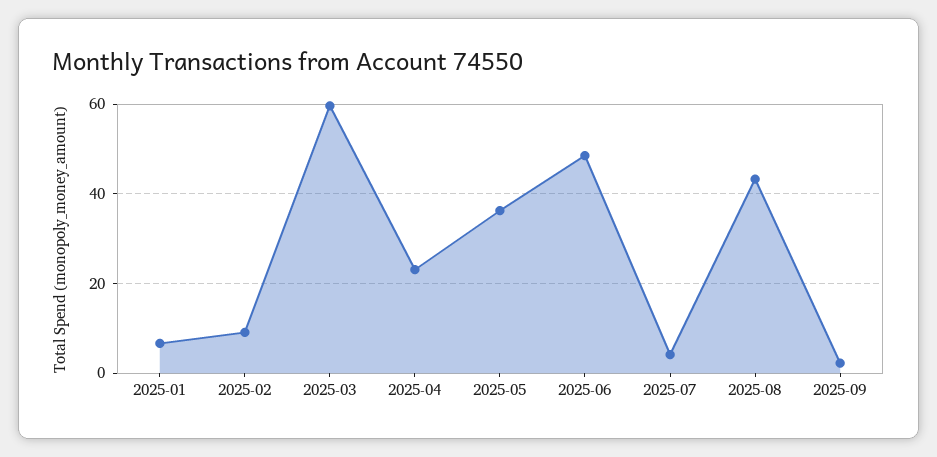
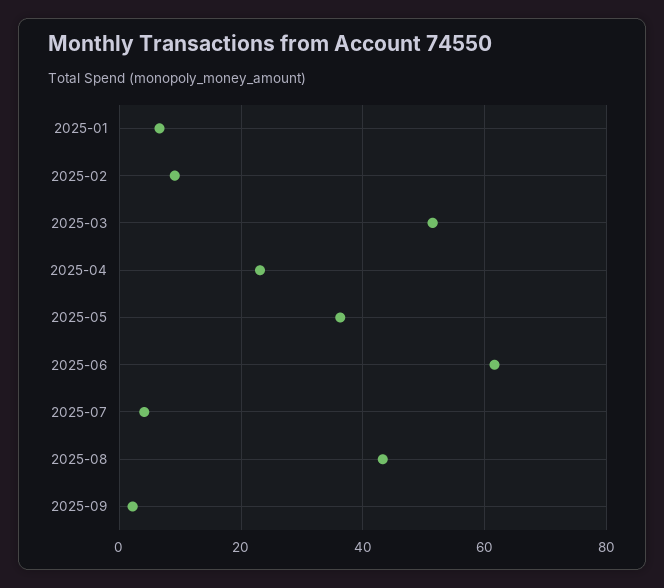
  {
    "2025-01": 6,
    "2025-02": 10,
-   "2025-03": 60,
+   "2025-03": 52,
    "2025-04": 24,
    "2025-05": 36,
-   "2025-06": 48,
+   "2025-06": 62,
    "2025-07": 4,
    "2025-08": 44,
    "2025-09": 2
  }

